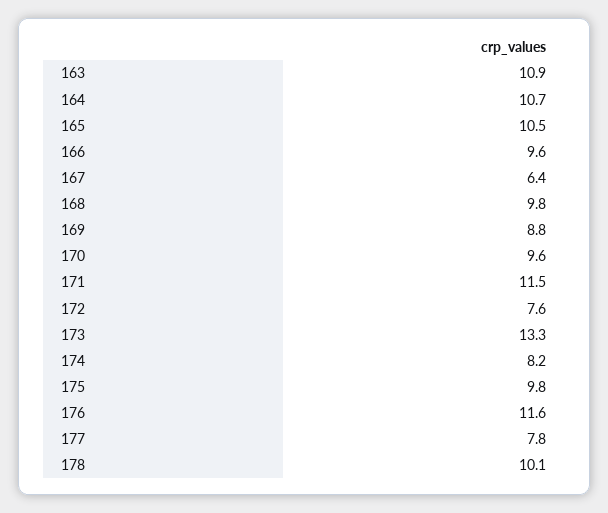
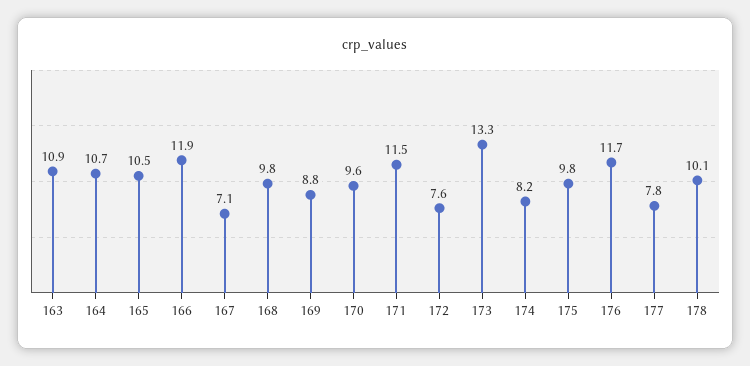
  {
    "163": 10.9,
    "164": 10.7,
    "165": 10.5,
-   "166": 9.6,
+   "166": 11.9,
-   "167": 6.4,
+   "167": 7.1,
    "168": 9.8,
    "169": 8.8,
    "170": 9.6,
    "171": 11.5,
    "172": 7.6,
    "173": 13.3,
    "174": 8.2,
    "175": 9.8,
-   "176": 11.6,
+   "176": 11.7,
    "177": 7.8,
    "178": 10.1
  }

